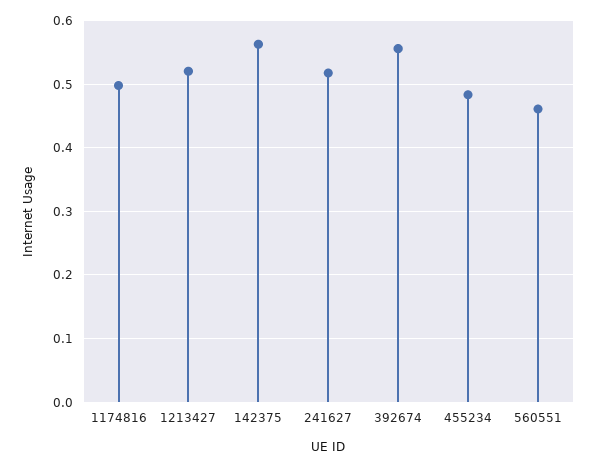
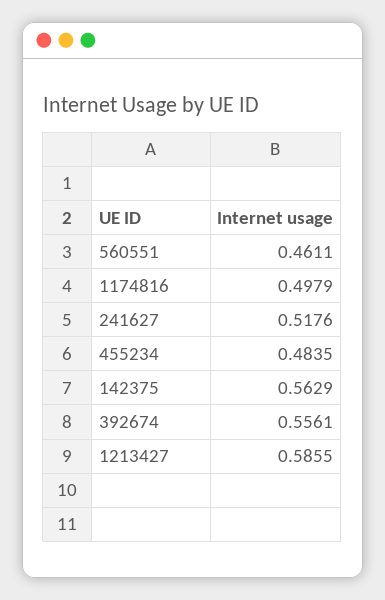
  {
    "1174816": 0.4979,
-   "1213427": 0.52,
+   "1213427": 0.5855,
    "142375": 0.5629,
    "241627": 0.5176,
    "392674": 0.5561,
    "455234": 0.4835,
    "560551": 0.4611
  }

